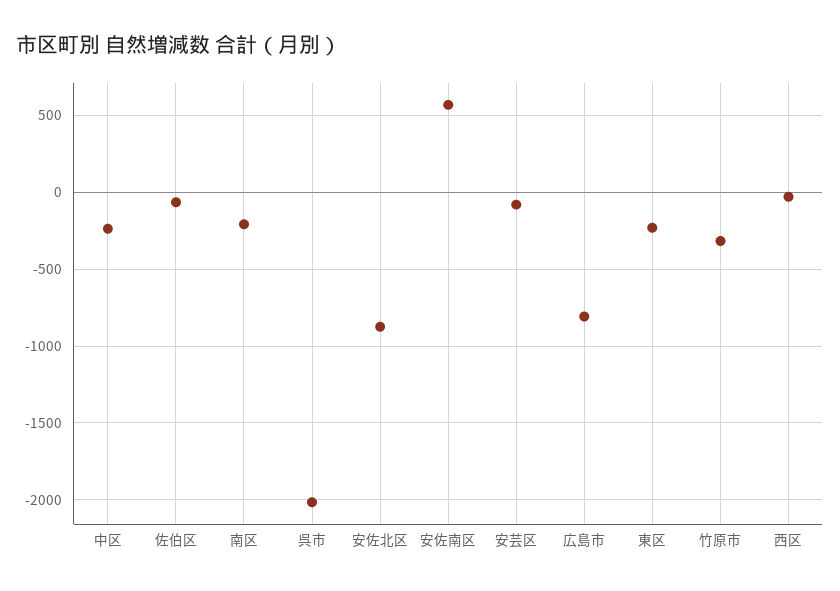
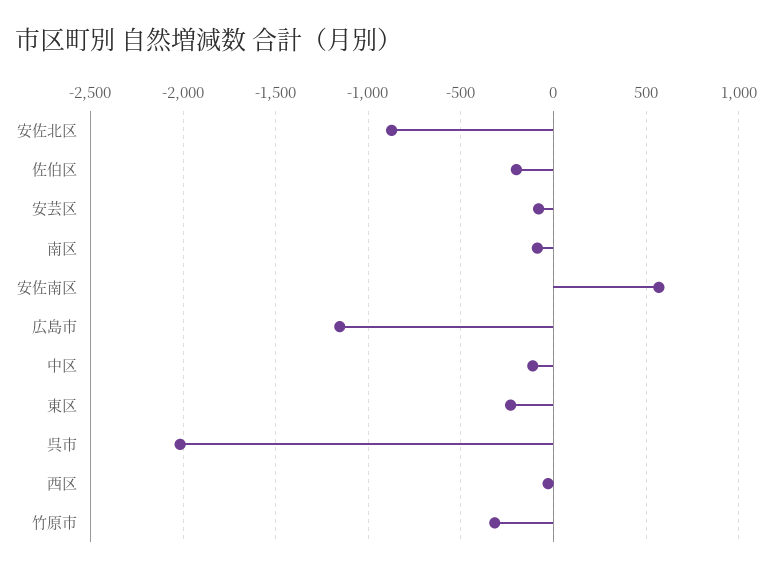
  {
-   "中区": -250,
+   "中区": -100,
-   "佐伯区": -50,
+   "佐伯区": -200,
-   "南区": -200,
+   "南区": -100,
    "呉市": -2000,
    "安佐北区": -850,
    "安佐南区": 550,
    "安芸区": -100,
-   "広島市": -800,
+   "広島市": -1150,
    "東区": -250,
    "竹原市": -300,
    "西区": -50
  }

